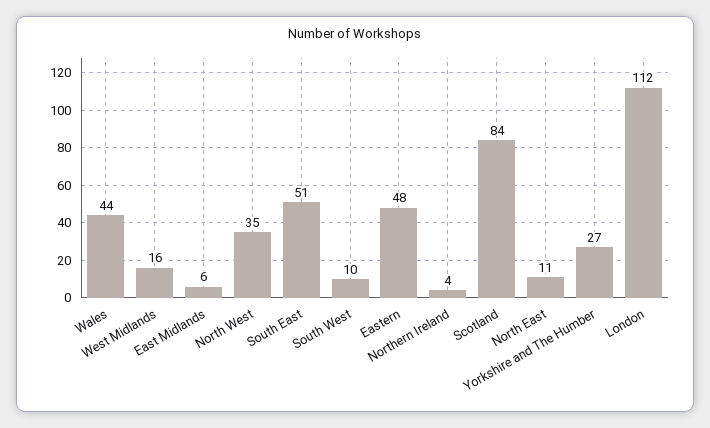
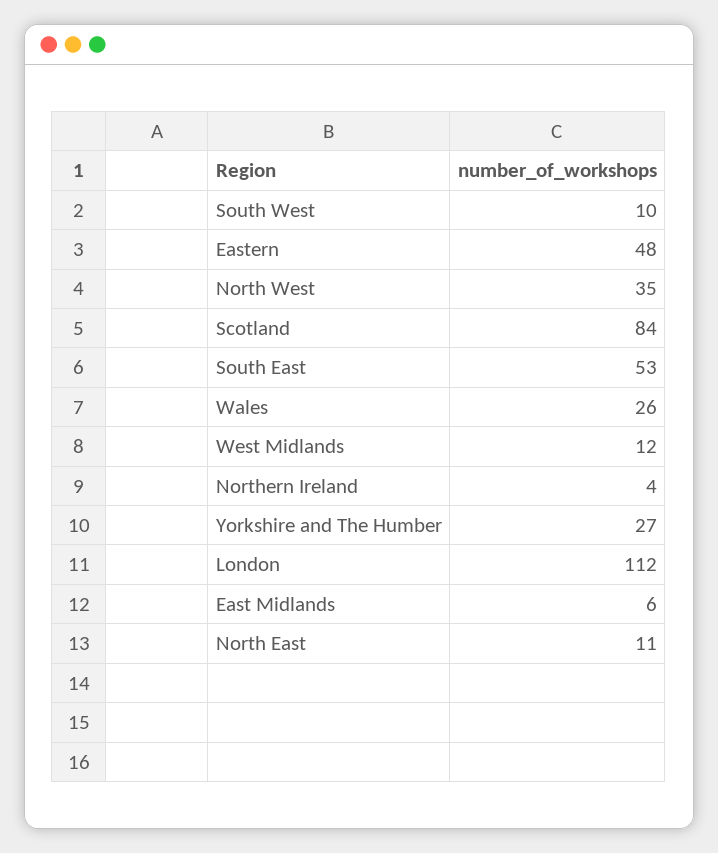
  {
-   "Wales": 44,
+   "Wales": 26,
-   "West Midlands": 16,
+   "West Midlands": 12,
    "East Midlands": 6,
    "North West": 35,
-   "South East": 51,
+   "South East": 53,
    "South West": 10,
    "Eastern": 48,
    "Northern Ireland": 4,
    "Scotland": 84,
    "North East": 11,
    "Yorkshire and The Humber": 27,
    "London": 112
  }

